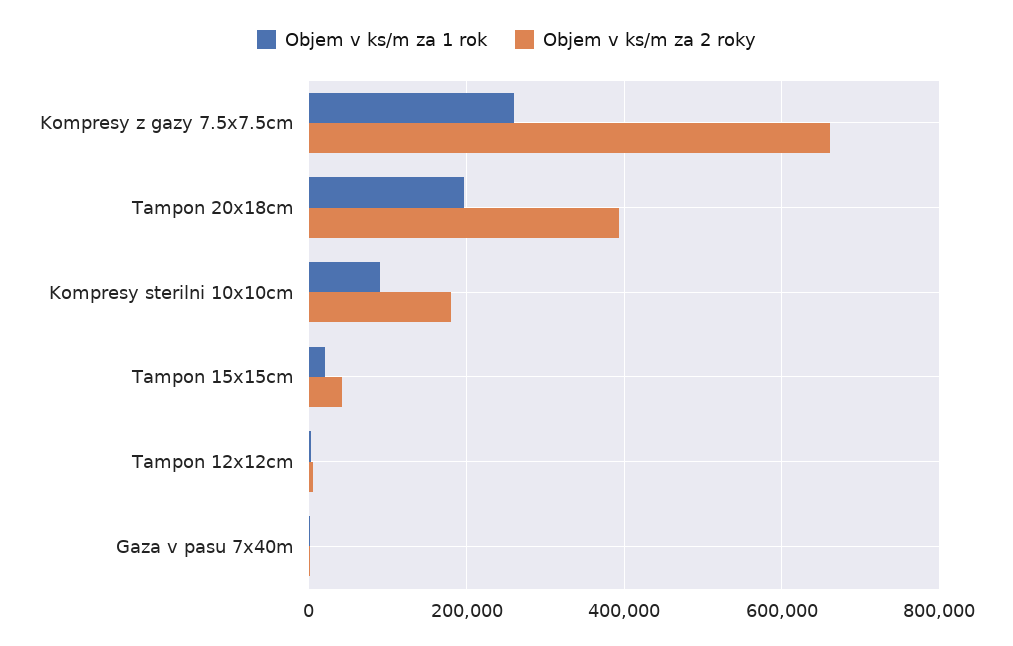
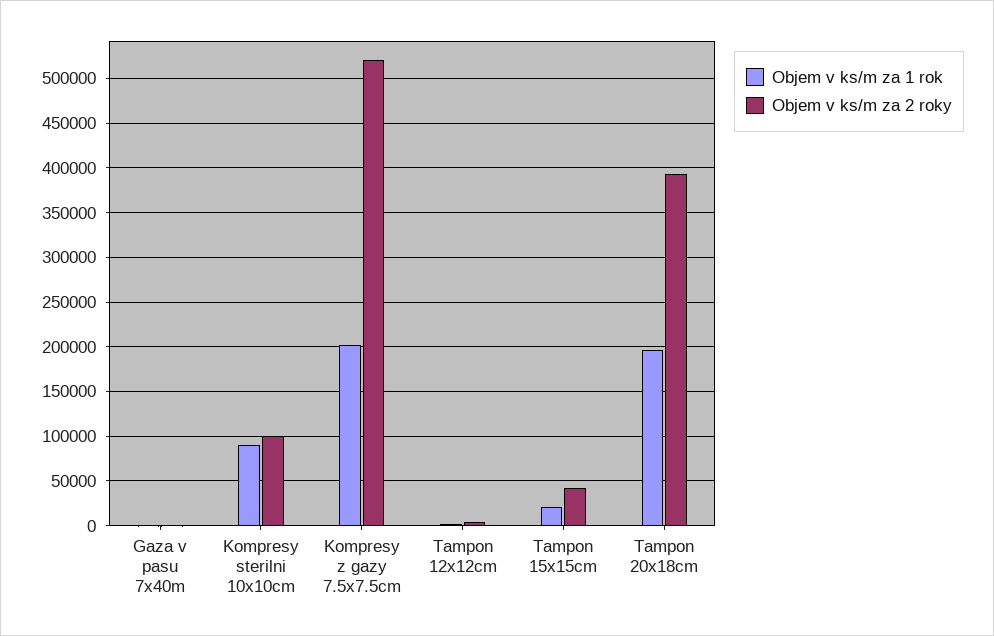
  {
    "Objem v ks/m za 1 rok": {
-     "Kompresy z gazy 7.5x7.5cm": 260000,
+     "Kompresy z gazy 7.5x7.5cm": 200000,
      "Tampon 20x18cm": 200000,
      "Kompresy sterilni 10x10cm": 90000,
      "Tampon 15x15cm": 20000,
      "Tampon 12x12cm": 0,
      "Gaza v pasu 7x40m": 0
    },
    "Objem v ks/m za 2 roky": {
-     "Kompresy z gazy 7.5x7.5cm": 660000,
+     "Kompresy z gazy 7.5x7.5cm": 520000,
      "Tampon 20x18cm": 390000,
-     "Kompresy sterilni 10x10cm": 180000,
+     "Kompresy sterilni 10x10cm": 100000,
      "Tampon 15x15cm": 40000,
      "Tampon 12x12cm": 0,
      "Gaza v pasu 7x40m": 0
    }
  }

